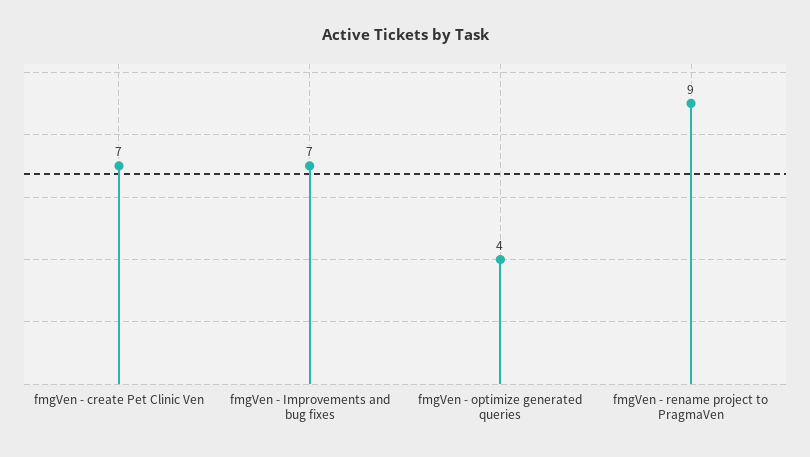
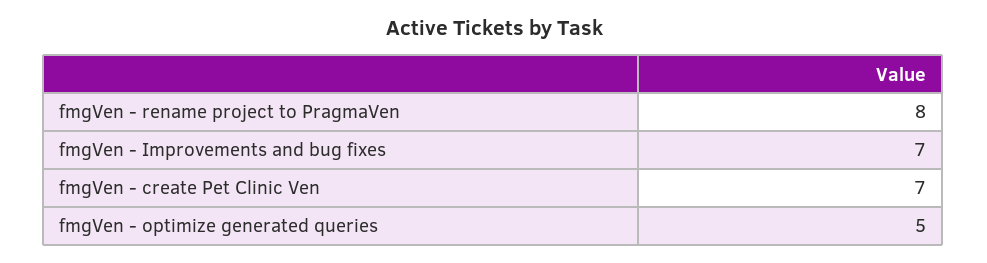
  {
    "fmgVen - create Pet Clinic Ven": 7,
    "fmgVen - Improvements and bug fixes": 7,
-   "fmgVen - optimize generated queries": 4,
+   "fmgVen - optimize generated queries": 5,
-   "fmgVen - rename project to PragmaVen": 9
+   "fmgVen - rename project to PragmaVen": 8
  }

